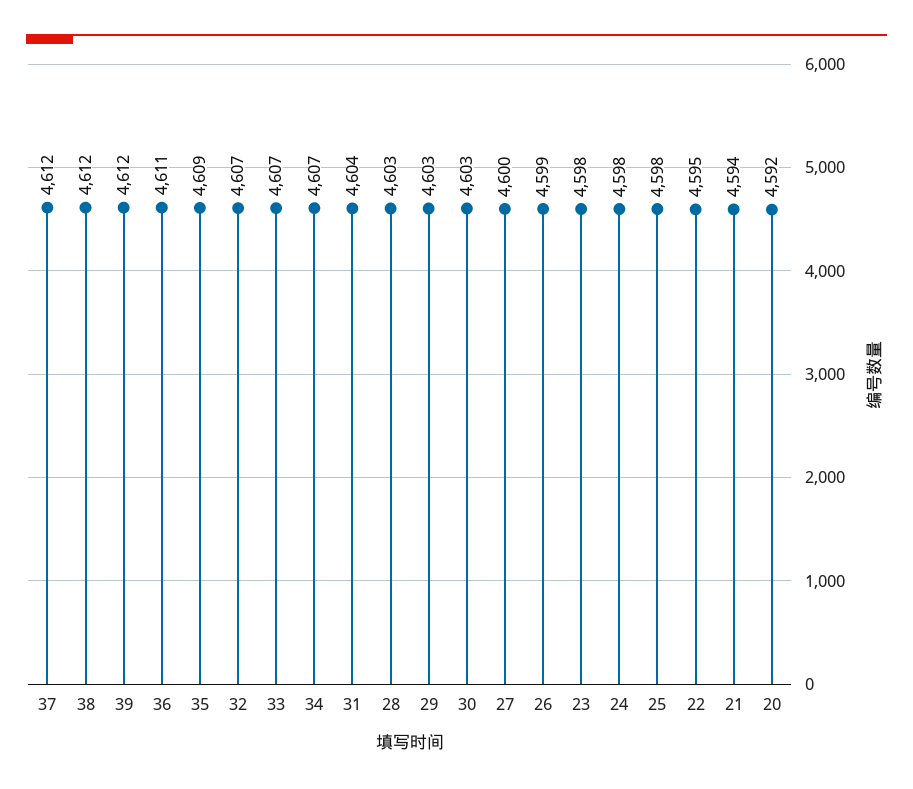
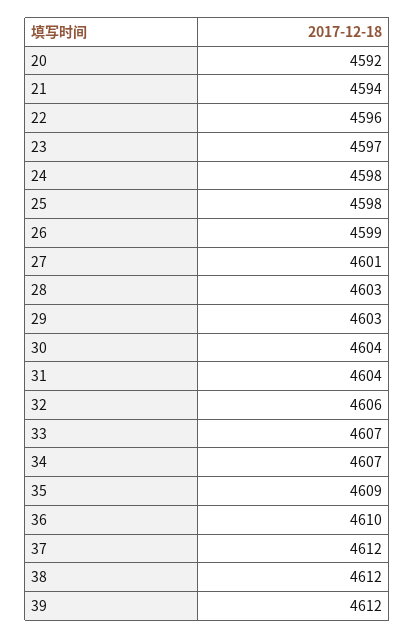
  {
    "37": 4612,
    "38": 4612,
    "39": 4612,
-   "36": 4611,
+   "36": 4610,
    "35": 4609,
-   "32": 4607,
+   "32": 4606,
    "33": 4607,
    "34": 4607,
    "31": 4604,
    "28": 4603,
    "29": 4603,
-   "30": 4603,
+   "30": 4604,
-   "27": 4600,
+   "27": 4601,
    "26": 4599,
-   "23": 4598,
+   "23": 4597,
    "24": 4598,
    "25": 4598,
-   "22": 4595,
+   "22": 4596,
    "21": 4594,
    "20": 4592
  }

